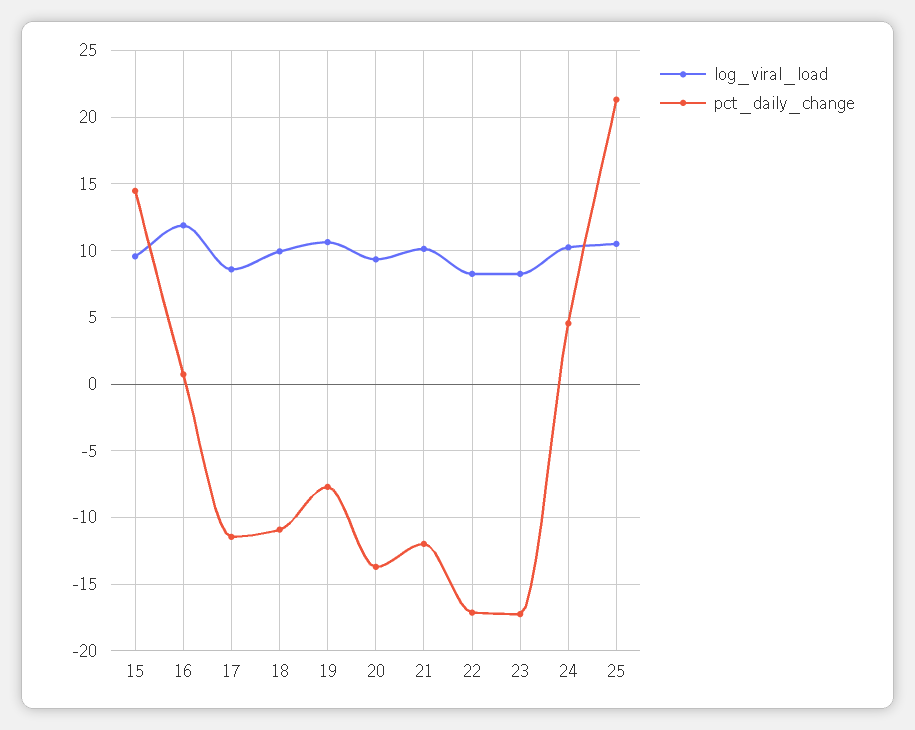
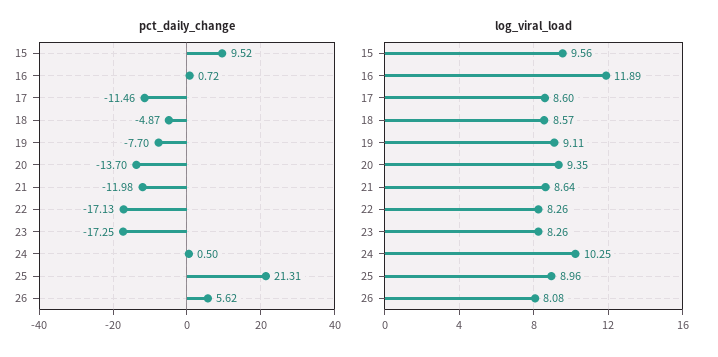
  {
    "log_viral_load": {
      "15": 9.56,
      "16": 11.89,
      "17": 8.6,
-     "18": 10,
+     "18": 8.57,
-     "19": 10.5,
+     "19": 9.11,
      "20": 9.35,
-     "21": 10,
+     "21": 8.64,
      "22": 8.26,
      "23": 8.26,
      "24": 10.25,
-     "25": 10.5
+     "25": 8.96,
+     "26": 8.08
    },
    "pct_daily_change": {
-     "15": 14.5,
+     "15": 9.52,
      "16": 0.72,
      "17": -11.46,
-     "18": -11,
+     "18": -4.87,
      "19": -7.7,
      "20": -13.7,
      "21": -11.98,
      "22": -17.13,
      "23": -17.25,
-     "24": 4.5,
+     "24": 0.5,
-     "25": 21.31
+     "25": 21.31,
+     "26": 5.62
    }
  }

